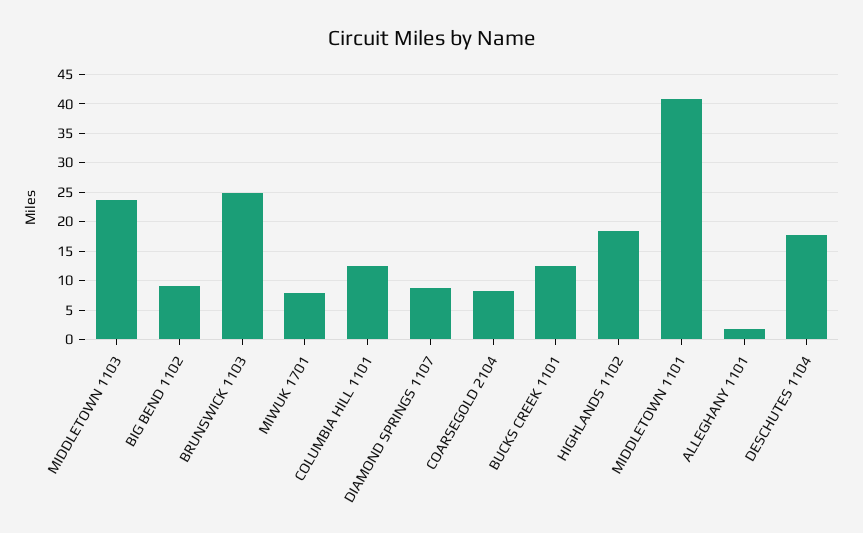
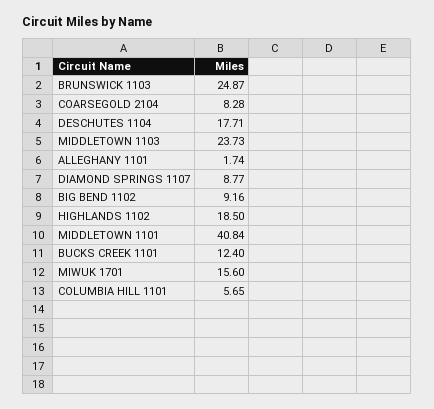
  {
    "MIDDLETOWN 1103": 23.73,
    "BIG BEND 1102": 9.16,
    "BRUNSWICK 1103": 24.87,
-   "MIWUK 1701": 7.5,
+   "MIWUK 1701": 15.6,
-   "COLUMBIA HILL 1101": 12.5,
+   "COLUMBIA HILL 1101": 5.65,
    "DIAMOND SPRINGS 1107": 8.77,
    "COARSEGOLD 2104": 8.28,
    "BUCKS CREEK 1101": 12.4,
    "HIGHLANDS 1102": 18.5,
    "MIDDLETOWN 1101": 40.84,
    "ALLEGHANY 1101": 1.74,
    "DESCHUTES 1104": 17.71
  }

